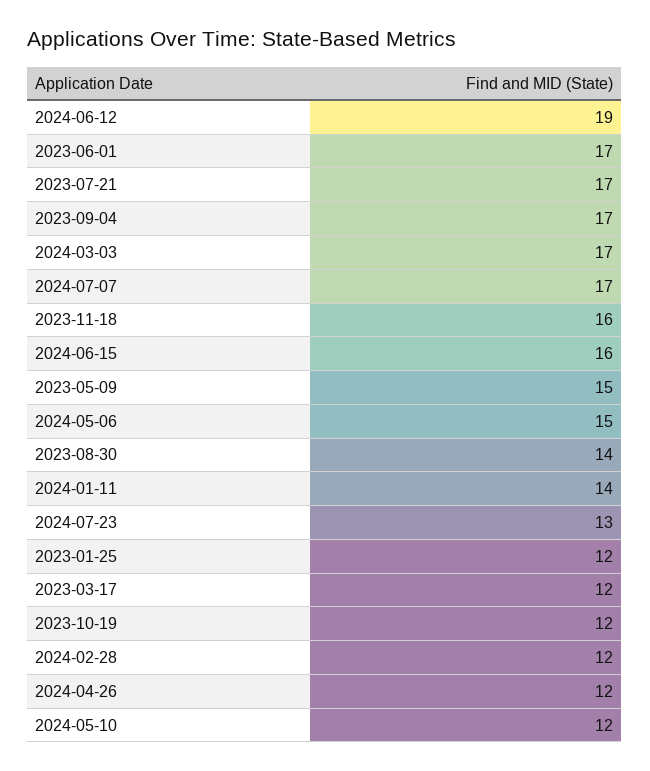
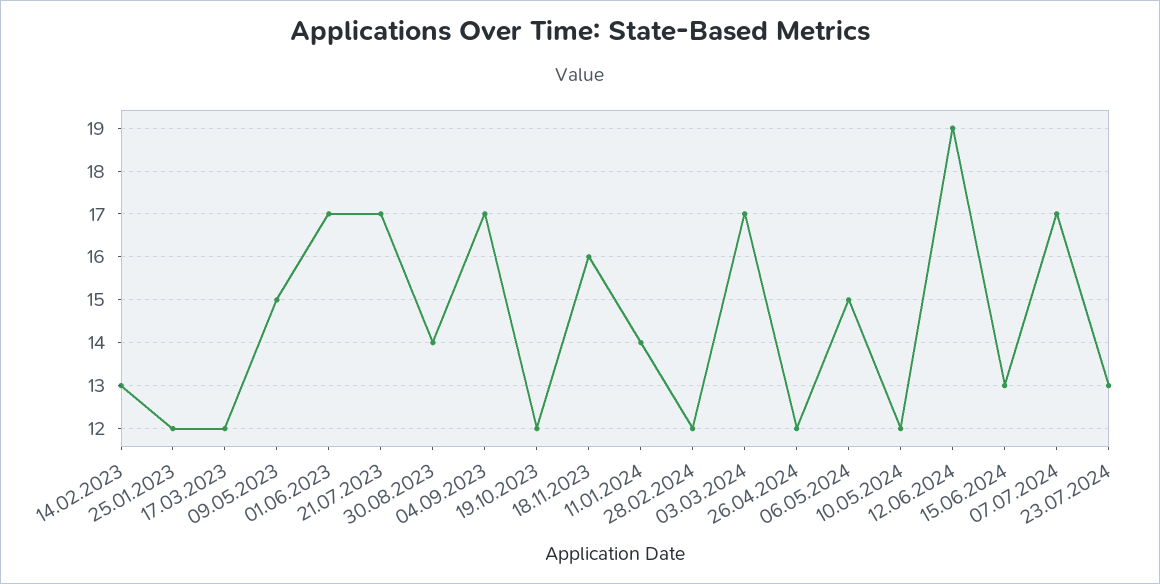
  {
    "2024-06-12": 19,
    "2023-06-01": 17,
    "2023-07-21": 17,
    "2023-09-04": 17,
    "2024-03-03": 17,
    "2024-07-07": 17,
    "2023-11-18": 16,
-   "2024-06-15": 16,
+   "2024-06-15": 13,
    "2023-05-09": 15,
    "2024-05-06": 15,
    "2023-08-30": 14,
    "2024-01-11": 14,
    "2024-07-23": 13,
    "2023-01-25": 12,
    "2023-03-17": 12,
    "2023-10-19": 12,
    "2024-02-28": 12,
    "2024-04-26": 12,
-   "2024-05-10": 12
+   "2024-05-10": 12,
+   "14.02.2023": 13
  }

